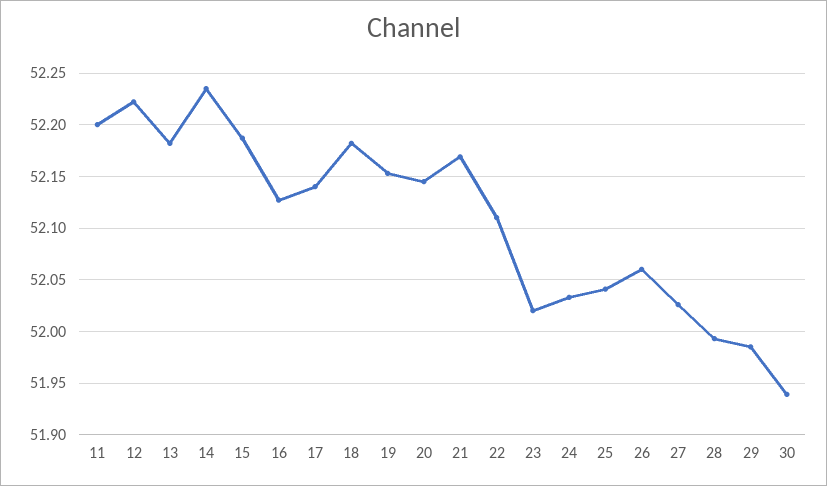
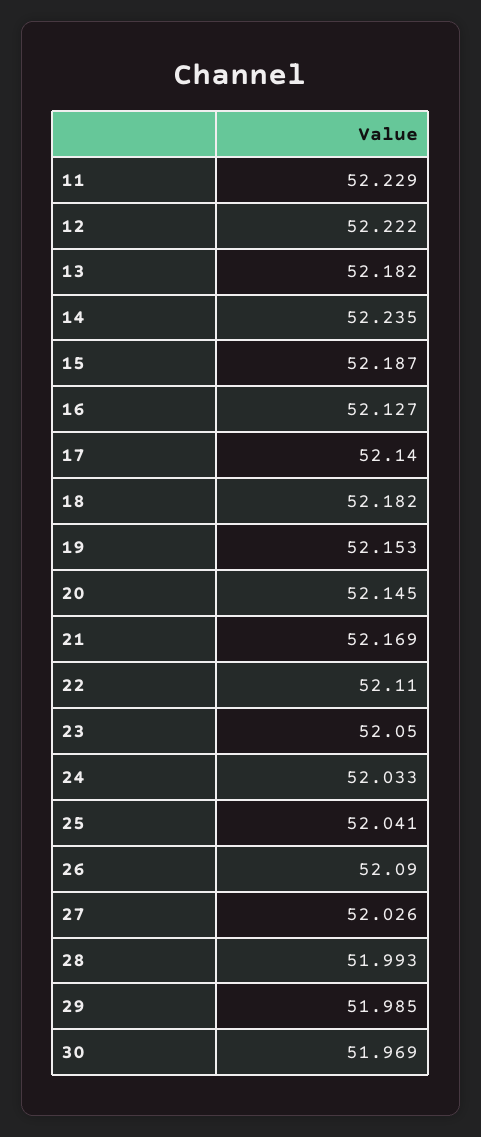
  {
-   "11": 52.2,
+   "11": 52.229,
    "12": 52.222,
    "13": 52.182,
    "14": 52.235,
    "15": 52.187,
    "16": 52.127,
    "17": 52.14,
    "18": 52.182,
    "19": 52.153,
    "20": 52.145,
    "21": 52.169,
    "22": 52.11,
-   "23": 52.02,
+   "23": 52.05,
    "24": 52.033,
    "25": 52.041,
-   "26": 52.06,
+   "26": 52.09,
    "27": 52.026,
    "28": 51.993,
    "29": 51.985,
-   "30": 51.94
+   "30": 51.969
  }

